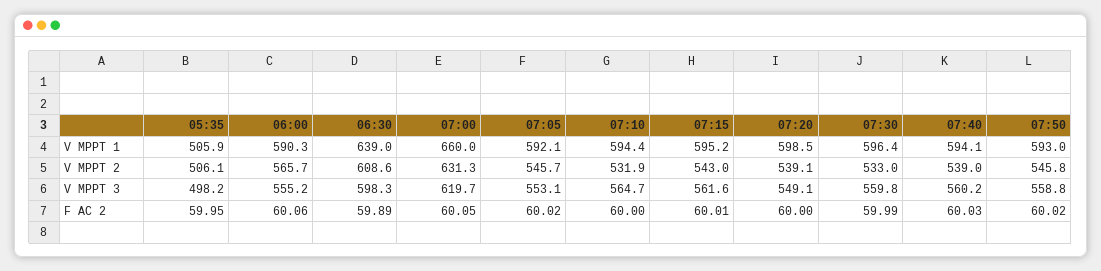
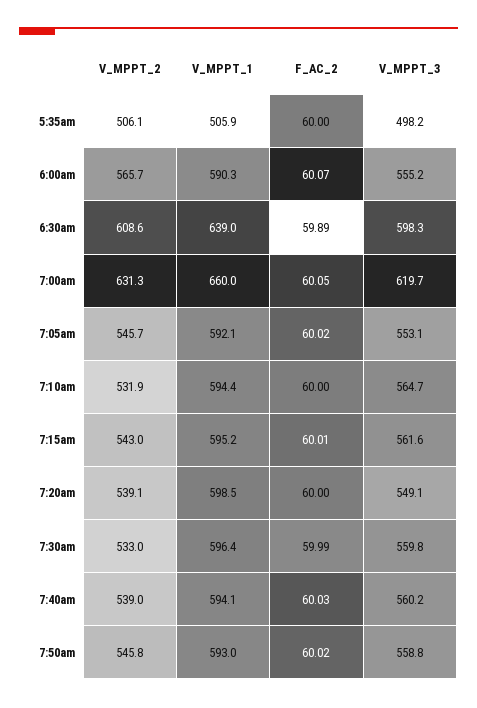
  {
    "05:35": {
      "V MPPT 1": 505.9,
      "V MPPT 2": 506.1,
      "V MPPT 3": 498.2,
-     "F AC 2": 59.95
+     "F AC 2": 60
    },
    "06:00": {
      "V MPPT 1": 590.3,
      "V MPPT 2": 565.7,
      "V MPPT 3": 555.2,
-     "F AC 2": 60.06
+     "F AC 2": 60.07
    },
    "06:30": {
      "V MPPT 1": 639,
      "V MPPT 2": 608.6,
      "V MPPT 3": 598.3,
      "F AC 2": 59.89
    },
    "07:00": {
      "V MPPT 1": 660,
      "V MPPT 2": 631.3,
      "V MPPT 3": 619.7,
      "F AC 2": 60.05
    },
    "07:05": {
      "V MPPT 1": 592.1,
      "V MPPT 2": 545.7,
      "V MPPT 3": 553.1,
      "F AC 2": 60.02
    },
    "07:10": {
      "V MPPT 1": 594.4,
      "V MPPT 2": 531.9,
      "V MPPT 3": 564.7,
      "F AC 2": 60
    },
    "07:15": {
      "V MPPT 1": 595.2,
      "V MPPT 2": 543,
      "V MPPT 3": 561.6,
      "F AC 2": 60.01
    },
    "07:20": {
      "V MPPT 1": 598.5,
      "V MPPT 2": 539.1,
      "V MPPT 3": 549.1,
      "F AC 2": 60
    },
    "07:30": {
      "V MPPT 1": 596.4,
      "V MPPT 2": 533,
      "V MPPT 3": 559.8,
      "F AC 2": 59.99
    },
    "07:40": {
      "V MPPT 1": 594.1,
      "V MPPT 2": 539,
      "V MPPT 3": 560.2,
      "F AC 2": 60.03
    },
    "07:50": {
      "V MPPT 1": 593,
      "V MPPT 2": 545.8,
      "V MPPT 3": 558.8,
      "F AC 2": 60.02
    }
  }

